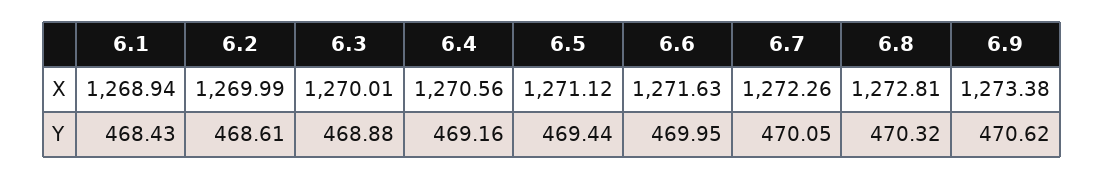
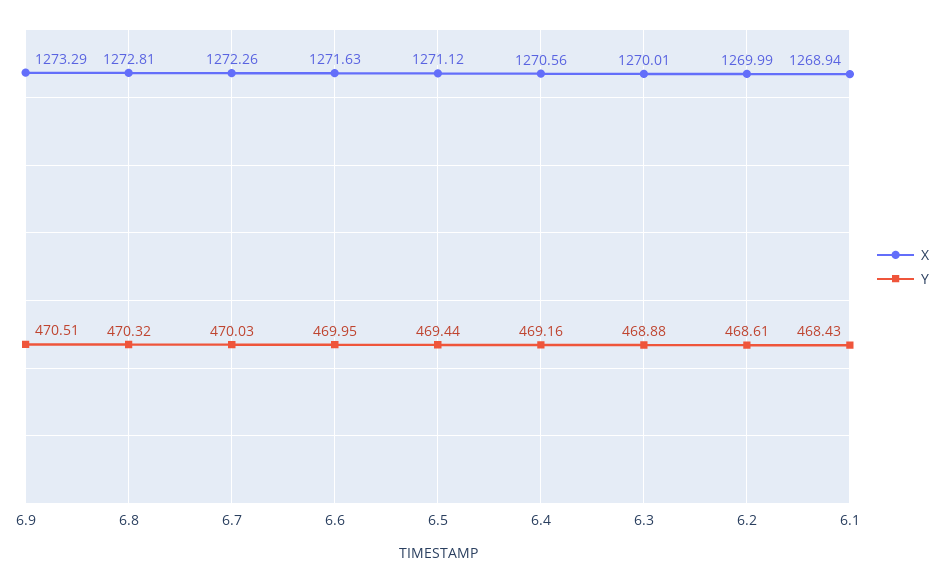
  {
    "X": {
      "6.1": 1268.94,
      "6.2": 1269.99,
      "6.3": 1270.01,
      "6.4": 1270.56,
      "6.5": 1271.12,
      "6.6": 1271.63,
      "6.7": 1272.26,
      "6.8": 1272.81,
-     "6.9": 1273.38
+     "6.9": 1273.29
    },
    "Y": {
      "6.1": 468.43,
      "6.2": 468.61,
      "6.3": 468.88,
      "6.4": 469.16,
      "6.5": 469.44,
      "6.6": 469.95,
-     "6.7": 470.05,
+     "6.7": 470.03,
      "6.8": 470.32,
-     "6.9": 470.62
+     "6.9": 470.51
    }
  }

